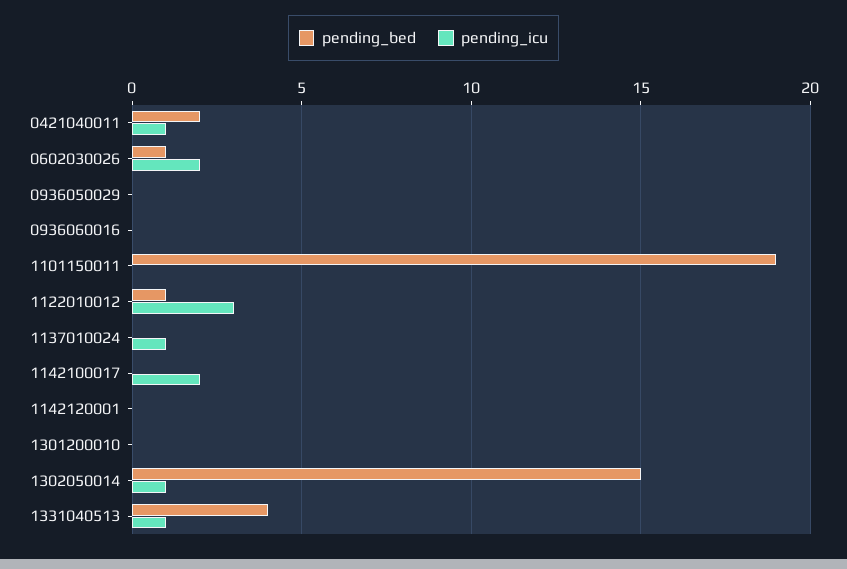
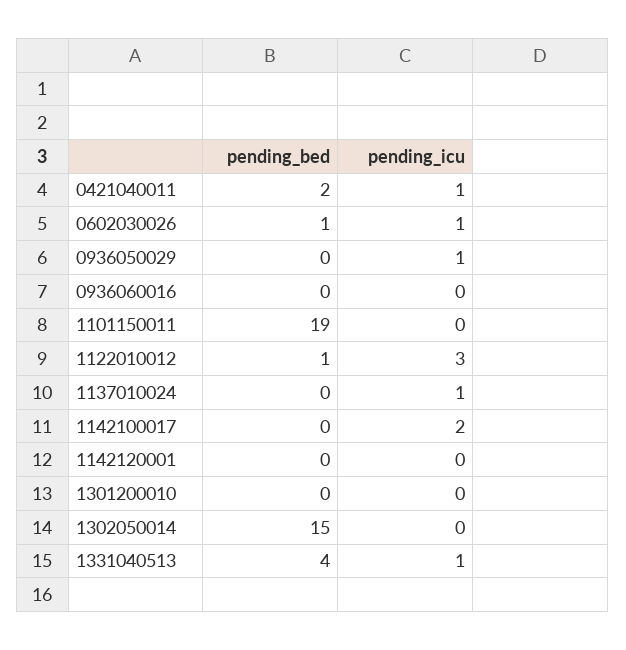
  {
    "pending_bed": {
      "0421040011": 2,
      "0602030026": 1,
      "0936050029": 0,
      "0936060016": 0,
      "1101150011": 19,
      "1122010012": 1,
      "1137010024": 0,
      "1142100017": 0,
      "1142120001": 0,
      "1301200010": 0,
      "1302050014": 15,
      "1331040513": 4
    },
    "pending_icu": {
      "0421040011": 1,
-     "0602030026": 2,
+     "0602030026": 1,
-     "0936050029": 0,
+     "0936050029": 1,
      "0936060016": 0,
      "1101150011": 0,
      "1122010012": 3,
      "1137010024": 1,
      "1142100017": 2,
      "1142120001": 0,
      "1301200010": 0,
-     "1302050014": 1,
+     "1302050014": 0,
      "1331040513": 1
    }
  }

